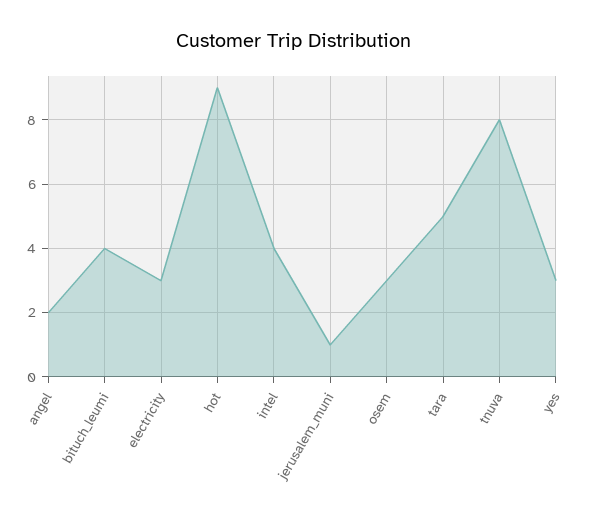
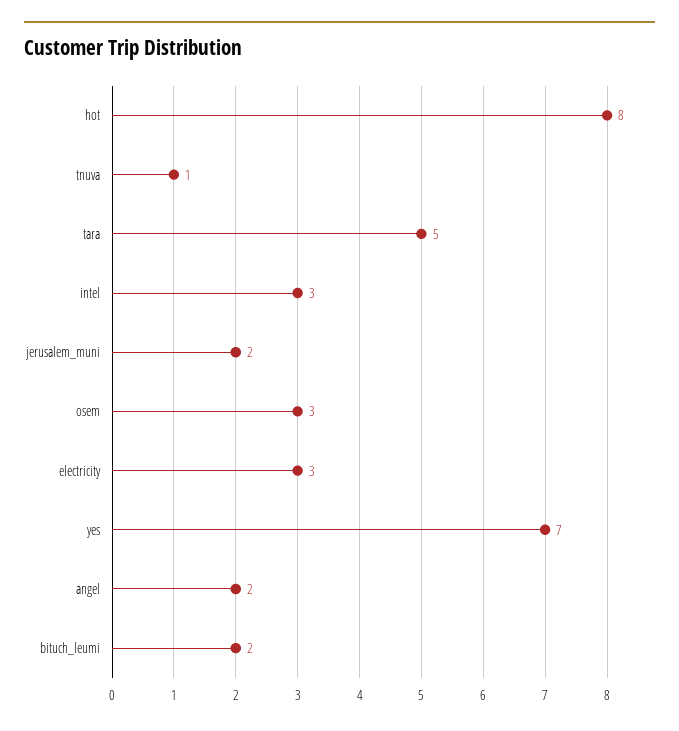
  {
    "angel": 2,
-   "bituch_leumi": 4,
+   "bituch_leumi": 2,
    "electricity": 3,
-   "hot": 9,
+   "hot": 8,
-   "intel": 4,
+   "intel": 3,
-   "jerusalem_muni": 1,
+   "jerusalem_muni": 2,
    "osem": 3,
    "tara": 5,
-   "tnuva": 8,
+   "tnuva": 1,
-   "yes": 3
+   "yes": 7
  }

